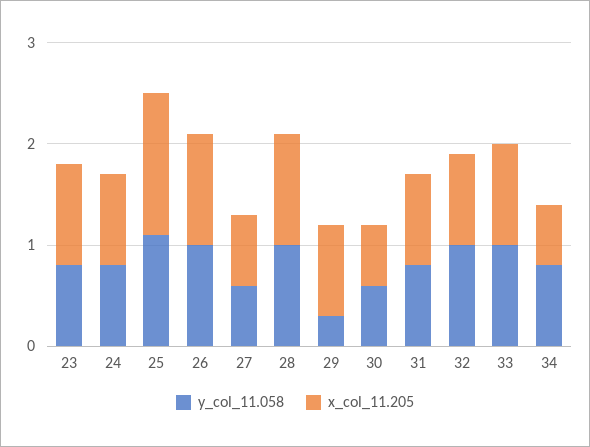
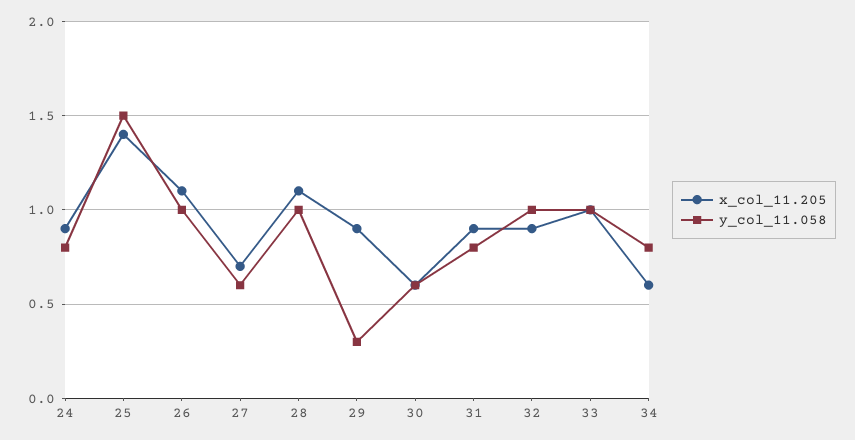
  {
    "y_col_11.058": {
-     "23": 0.8,
      "24": 0.8,
-     "25": 1.1,
+     "25": 1.5,
      "26": 1,
      "27": 0.6,
      "28": 1,
      "29": 0.3,
      "30": 0.6,
      "31": 0.8,
      "32": 1,
      "33": 1,
      "34": 0.8
    },
    "x_col_11.205": {
-     "23": 1,
      "24": 0.9,
      "25": 1.4,
      "26": 1.1,
      "27": 0.7,
      "28": 1.1,
      "29": 0.9,
      "30": 0.6,
      "31": 0.9,
      "32": 0.9,
      "33": 1,
      "34": 0.6
    }
  }

